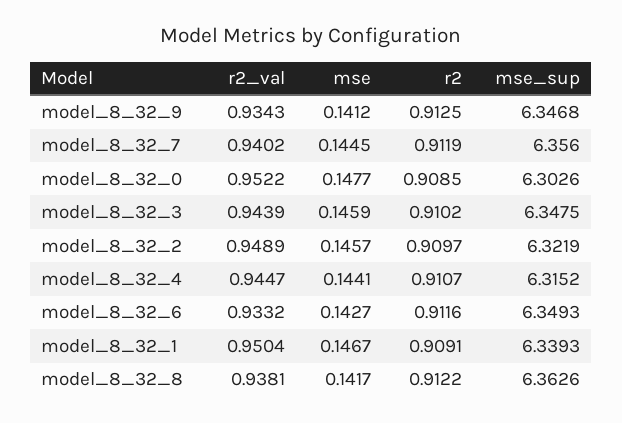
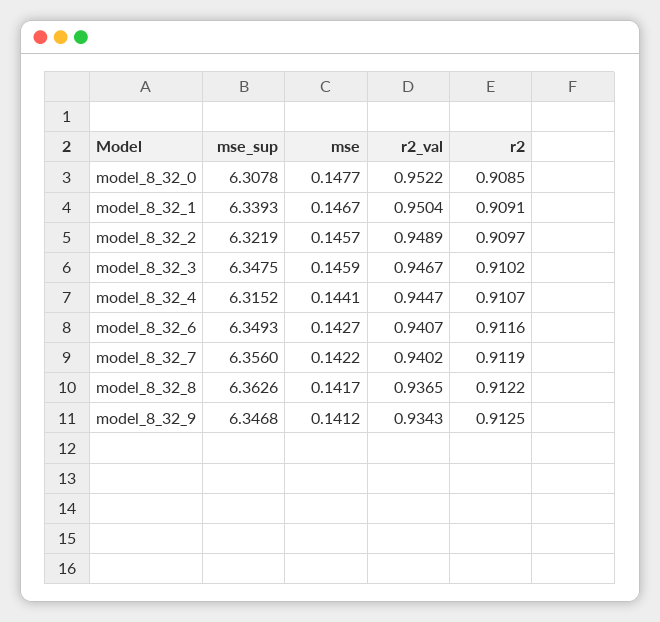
  {
    "r2_val": {
      "model_8_32_9": 0.9343,
      "model_8_32_7": 0.9402,
      "model_8_32_0": 0.9522,
-     "model_8_32_3": 0.9439,
+     "model_8_32_3": 0.9467,
      "model_8_32_2": 0.9489,
      "model_8_32_4": 0.9447,
-     "model_8_32_6": 0.9332,
+     "model_8_32_6": 0.9407,
      "model_8_32_1": 0.9504,
-     "model_8_32_8": 0.9381
+     "model_8_32_8": 0.9365
    },
    "mse": {
      "model_8_32_9": 0.1412,
-     "model_8_32_7": 0.1445,
+     "model_8_32_7": 0.1422,
      "model_8_32_0": 0.1477,
      "model_8_32_3": 0.1459,
      "model_8_32_2": 0.1457,
      "model_8_32_4": 0.1441,
      "model_8_32_6": 0.1427,
      "model_8_32_1": 0.1467,
      "model_8_32_8": 0.1417
    },
    "r2": {
      "model_8_32_9": 0.9125,
      "model_8_32_7": 0.9119,
      "model_8_32_0": 0.9085,
      "model_8_32_3": 0.9102,
      "model_8_32_2": 0.9097,
      "model_8_32_4": 0.9107,
      "model_8_32_6": 0.9116,
      "model_8_32_1": 0.9091,
      "model_8_32_8": 0.9122
    },
    "mse_sup": {
      "model_8_32_9": 6.3468,
      "model_8_32_7": 6.356,
-     "model_8_32_0": 6.3026,
+     "model_8_32_0": 6.3078,
      "model_8_32_3": 6.3475,
      "model_8_32_2": 6.3219,
      "model_8_32_4": 6.3152,
      "model_8_32_6": 6.3493,
      "model_8_32_1": 6.3393,
      "model_8_32_8": 6.3626
    }
  }

